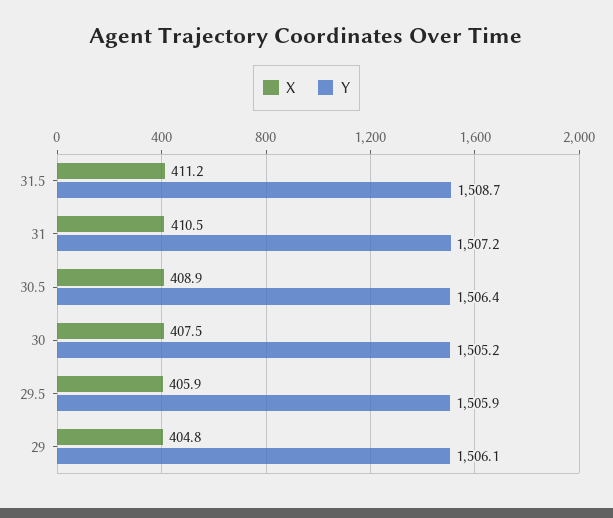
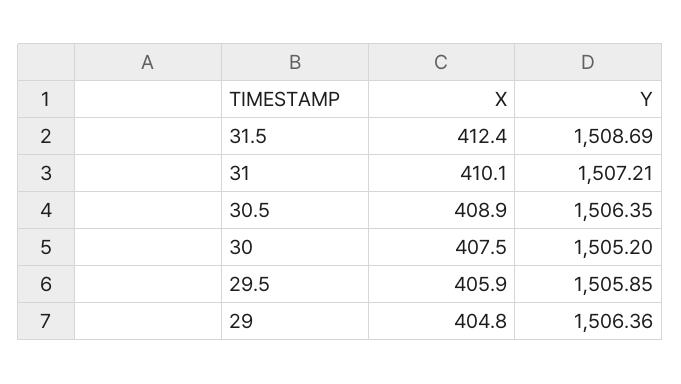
  {
    "X": {
-     "31.5": 411.2,
+     "31.5": 412.4,
-     "31": 410.5,
+     "31": 410.1,
      "30.5": 408.9,
      "30": 407.5,
      "29.5": 405.9,
      "29": 404.8
    },
    "Y": {
      "31.5": 1508.69,
      "31": 1507.21,
      "30.5": 1506.35,
      "30": 1505.2,
      "29.5": 1505.85,
-     "29": 1506.1
+     "29": 1506.36
    }
  }

